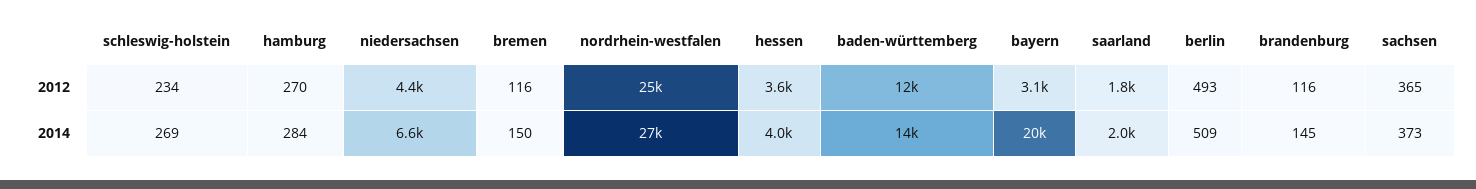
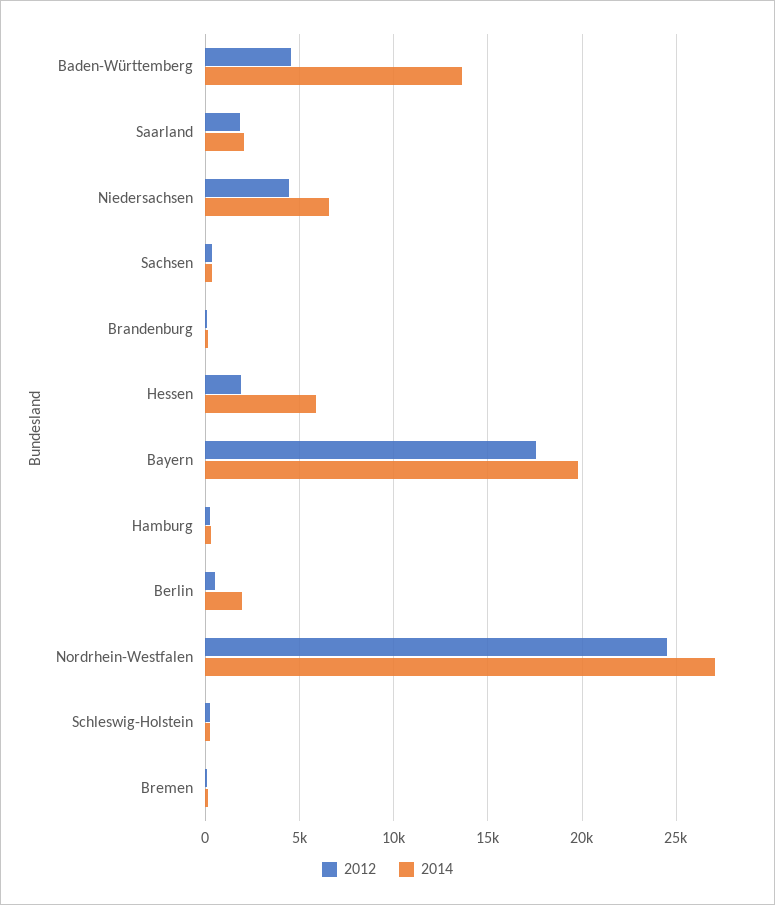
  {
    "2012": {
      "schleswig-holstein": 234,
      "hamburg": 270,
      "niedersachsen": 4400,
      "bremen": 116,
      "nordrhein-westfalen": 25000,
-     "hessen": 3600,
+     "hessen": 2000,
-     "baden-württemberg": 12000,
+     "baden-württemberg": 4500,
-     "bayern": 3100,
+     "bayern": 17500,
      "saarland": 1800,
      "berlin": 493,
      "brandenburg": 116,
      "sachsen": 365
    },
    "2014": {
      "schleswig-holstein": 269,
      "hamburg": 284,
      "niedersachsen": 6600,
      "bremen": 150,
      "nordrhein-westfalen": 27000,
-     "hessen": 4000,
+     "hessen": 6000,
      "baden-württemberg": 14000,
      "bayern": 20000,
      "saarland": 2000,
-     "berlin": 509,
+     "berlin": 2000,
      "brandenburg": 145,
      "sachsen": 373
    }
  }

